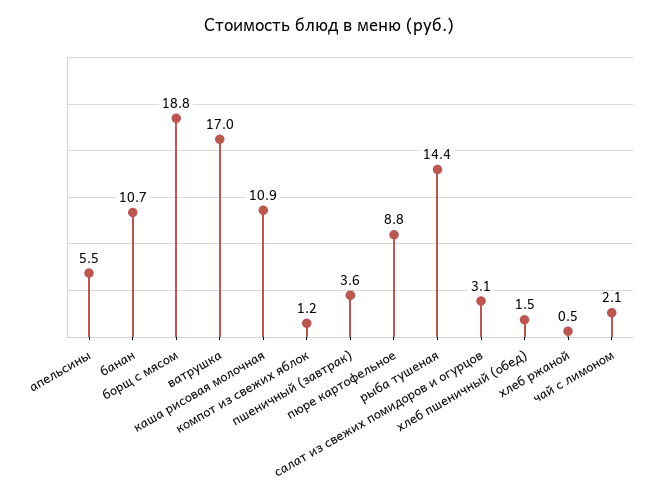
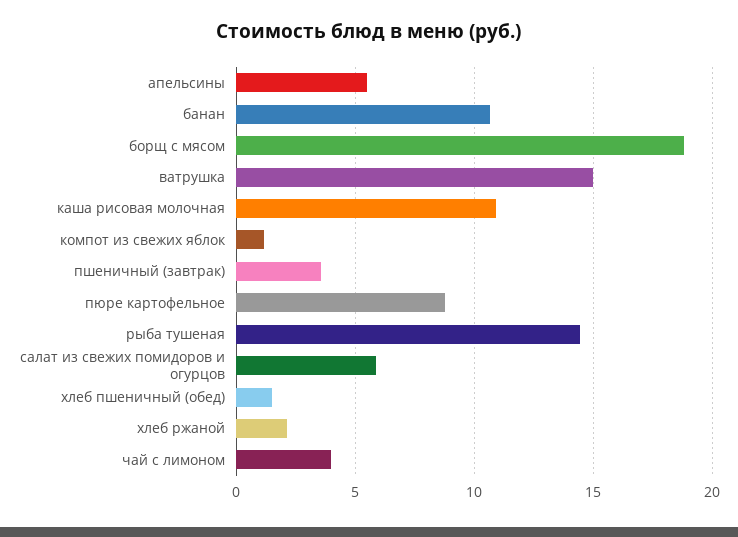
  {
    "апельсины": 5.5,
    "банан": 10.7,
    "борщ с мясом": 18.8,
-   "ватрушка": 17,
+   "ватрушка": 15,
    "каша рисовая молочная": 10.9,
    "компот из свежих яблок": 1.2,
    "пшеничный (завтрак)": 3.6,
    "пюре картофельное": 8.8,
    "рыба тушеная": 14.4,
-   "салат из свежих помидоров и огурцов": 3.1,
+   "салат из свежих помидоров и огурцов": 6,
    "хлеб пшеничный (обед)": 1.5,
-   "хлеб ржаной": 0.5,
+   "хлеб ржаной": 2,
-   "чай с лимоном": 2.1
+   "чай с лимоном": 4
  }

